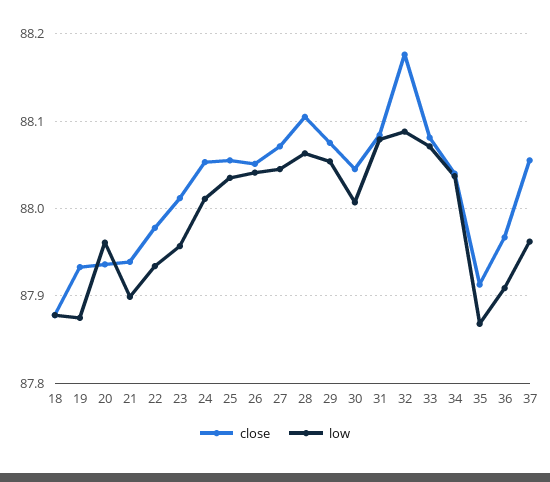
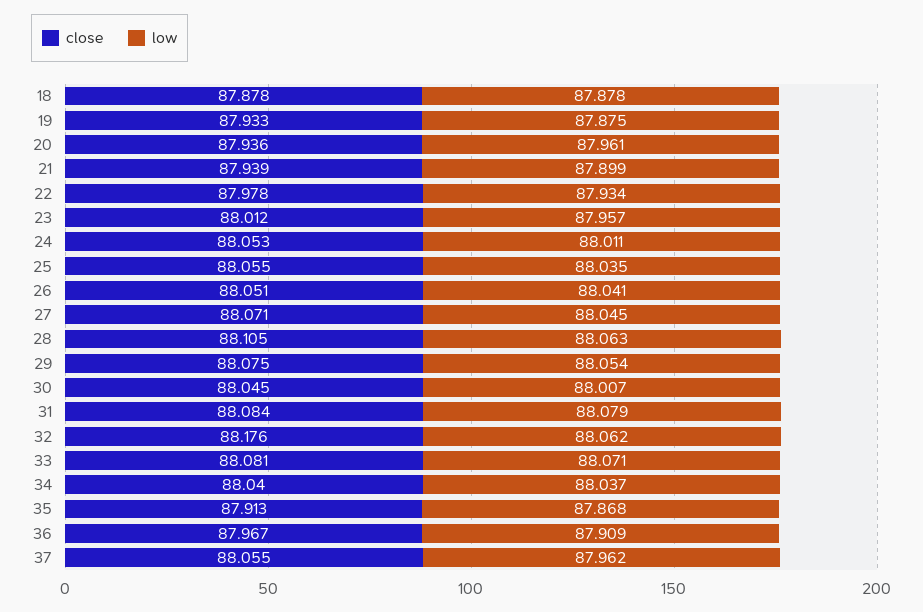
  {
    "close": {
      "18": 87.878,
      "19": 87.933,
      "20": 87.936,
      "21": 87.939,
      "22": 87.978,
      "23": 88.012,
      "24": 88.053,
      "25": 88.055,
      "26": 88.051,
      "27": 88.071,
      "28": 88.105,
      "29": 88.075,
      "30": 88.045,
      "31": 88.084,
      "32": 88.176,
      "33": 88.081,
      "34": 88.04,
      "35": 87.913,
      "36": 87.967,
      "37": 88.055
    },
    "low": {
      "18": 87.878,
      "19": 87.875,
      "20": 87.961,
      "21": 87.899,
      "22": 87.934,
      "23": 87.957,
      "24": 88.011,
      "25": 88.035,
      "26": 88.041,
      "27": 88.045,
      "28": 88.063,
      "29": 88.054,
      "30": 88.007,
      "31": 88.079,
-     "32": 88.09,
+     "32": 88.062,
      "33": 88.071,
      "34": 88.037,
      "35": 87.868,
      "36": 87.909,
      "37": 87.962
    }
  }

